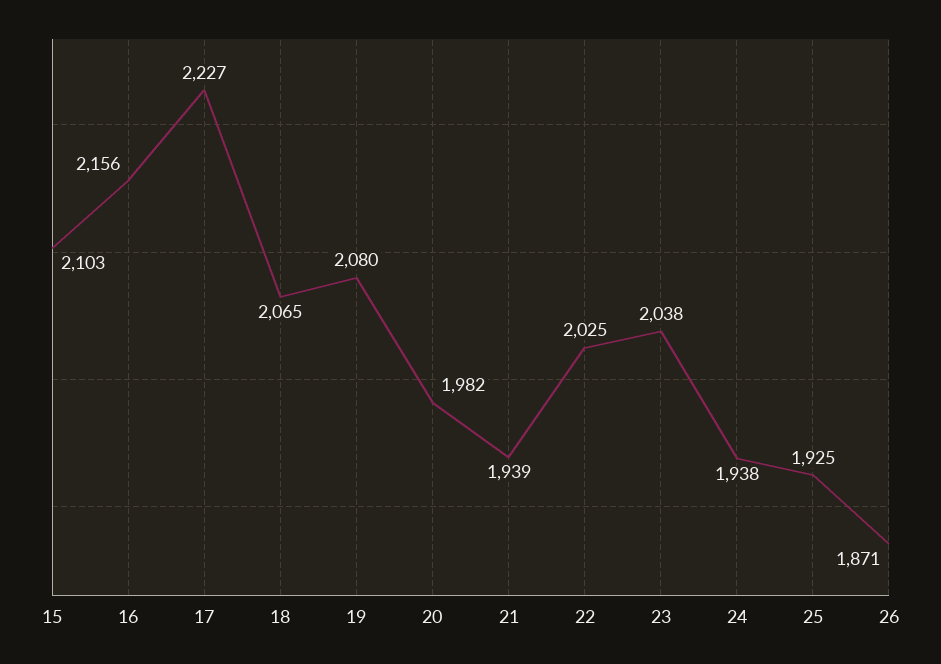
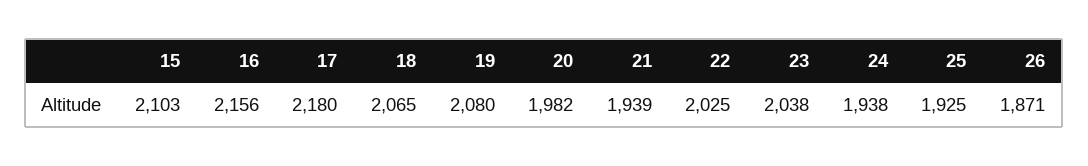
  {
    "15": 2103,
    "16": 2156,
-   "17": 2227,
+   "17": 2180,
    "18": 2065,
    "19": 2080,
    "20": 1982,
    "21": 1939,
    "22": 2025,
    "23": 2038,
    "24": 1938,
    "25": 1925,
    "26": 1871
  }

